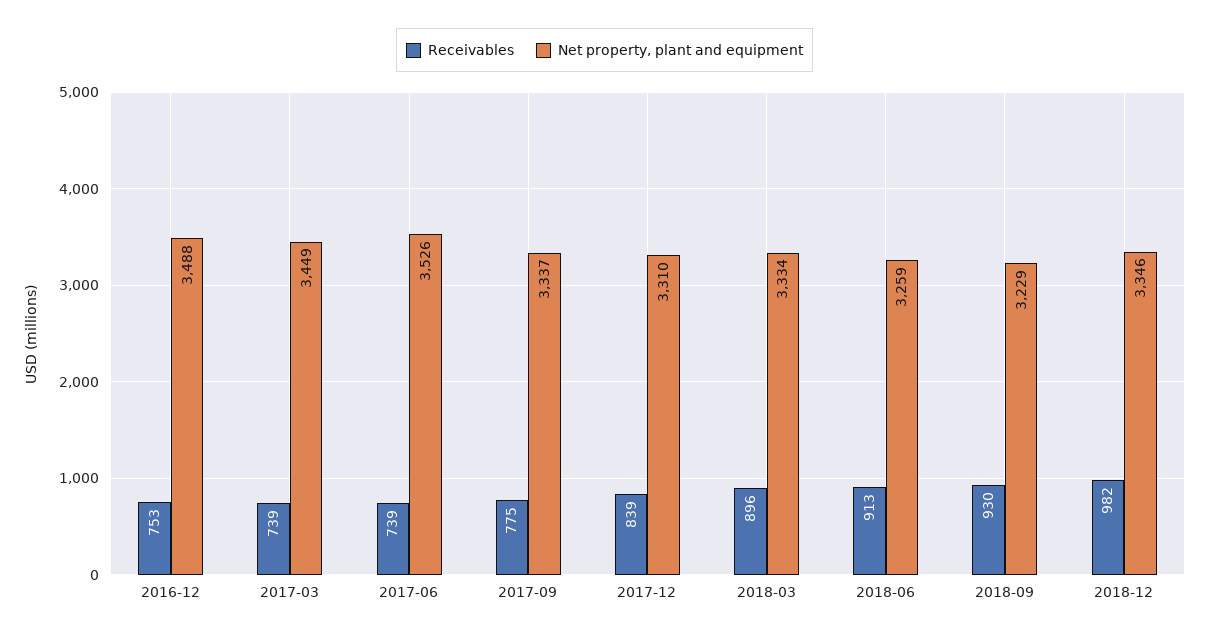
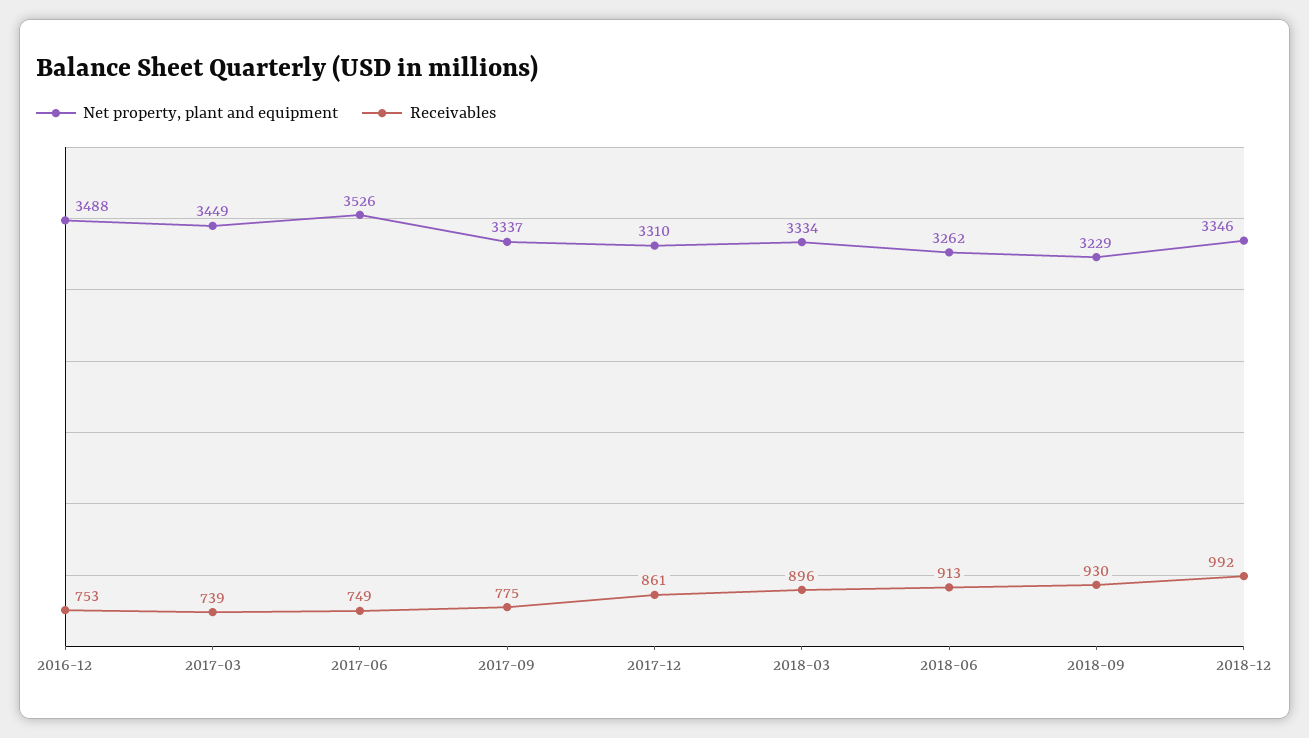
  {
    "Receivables": {
      "2016-12": 753,
      "2017-03": 739,
-     "2017-06": 739,
+     "2017-06": 749,
      "2017-09": 775,
-     "2017-12": 839,
+     "2017-12": 861,
      "2018-03": 896,
      "2018-06": 913,
      "2018-09": 930,
-     "2018-12": 982
+     "2018-12": 992
    },
    "Net property, plant and equipment": {
      "2016-12": 3488,
      "2017-03": 3449,
      "2017-06": 3526,
      "2017-09": 3337,
      "2017-12": 3310,
      "2018-03": 3334,
-     "2018-06": 3259,
+     "2018-06": 3262,
      "2018-09": 3229,
      "2018-12": 3346
    }
  }

